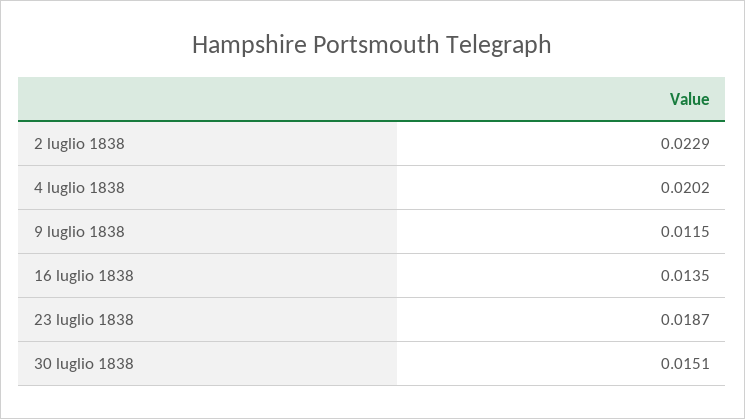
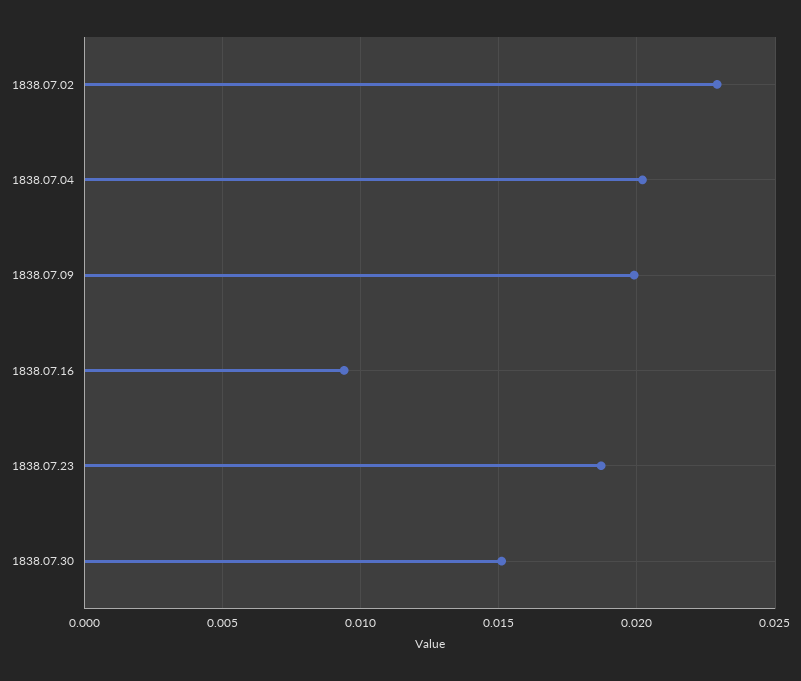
  {
    "2 luglio 1838": 0.0229,
    "4 luglio 1838": 0.0202,
-   "9 luglio 1838": 0.0115,
+   "9 luglio 1838": 0.02,
-   "16 luglio 1838": 0.0135,
+   "16 luglio 1838": 0.0095,
    "23 luglio 1838": 0.0187,
    "30 luglio 1838": 0.0151
  }

